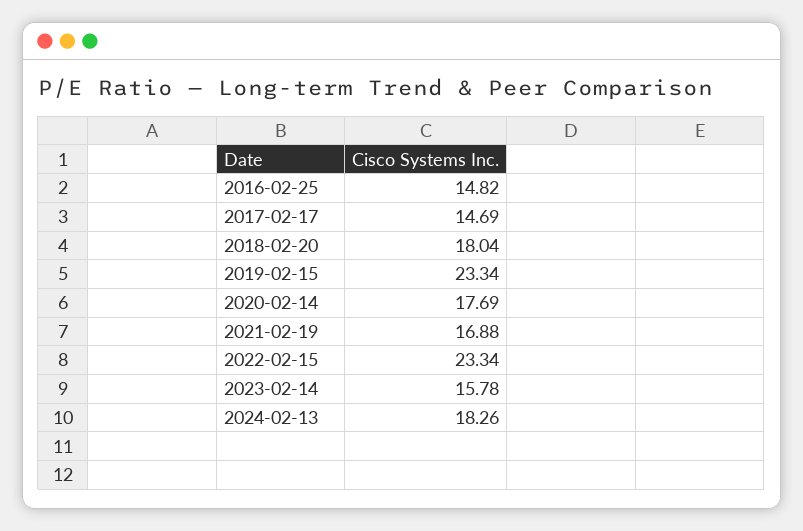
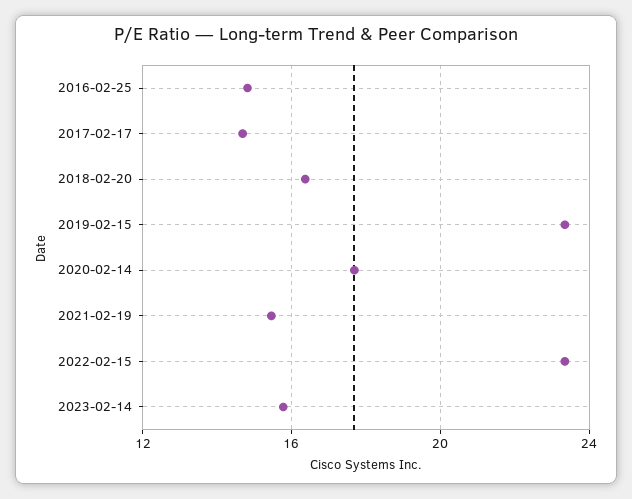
  {
    "2016-02-25": 14.82,
    "2017-02-17": 14.69,
-   "2018-02-20": 18.04,
+   "2018-02-20": 16.5,
    "2019-02-15": 23.34,
    "2020-02-14": 17.69,
-   "2021-02-19": 16.88,
+   "2021-02-19": 15.5,
    "2022-02-15": 23.34,
-   "2023-02-14": 15.78,
+   "2023-02-14": 15.78
-   "2024-02-13": 18.26
  }

